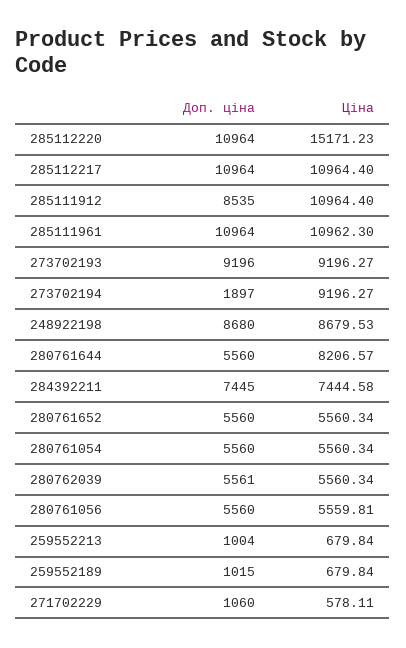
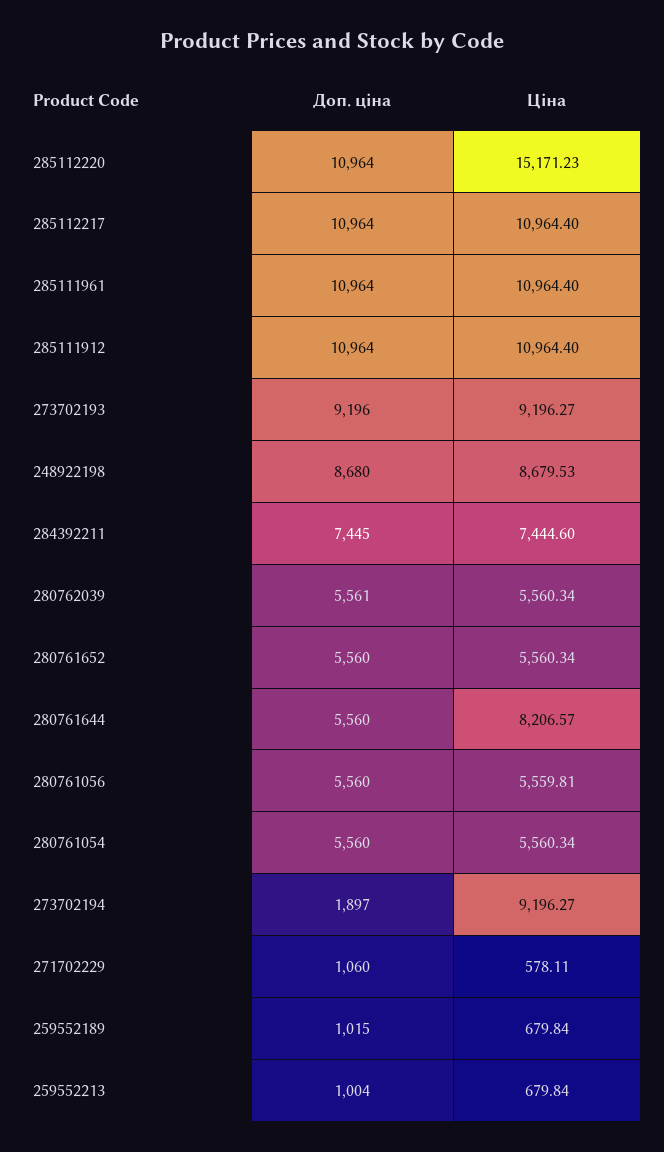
  {
    "Доп. ціна": {
      "285112220": 10964,
      "285112217": 10964,
-     "285111912": 8535,
+     "285111912": 10964,
      "285111961": 10964,
      "273702193": 9196,
      "273702194": 1897,
      "248922198": 8680,
      "280761644": 5560,
      "284392211": 7445,
      "280761652": 5560,
      "280761054": 5560,
      "280762039": 5561,
      "280761056": 5560,
      "259552213": 1004,
      "259552189": 1015,
      "271702229": 1060
    },
    "Ціна": {
      "285112220": 15171.23,
      "285112217": 10964.4,
      "285111912": 10964.4,
-     "285111961": 10962.3,
+     "285111961": 10964.4,
      "273702193": 9196.27,
      "273702194": 9196.27,
      "248922198": 8679.53,
      "280761644": 8206.57,
-     "284392211": 7444.58,
+     "284392211": 7444.6,
      "280761652": 5560.34,
      "280761054": 5560.34,
      "280762039": 5560.34,
      "280761056": 5559.81,
      "259552213": 679.84,
      "259552189": 679.84,
      "271702229": 578.11
    }
  }

